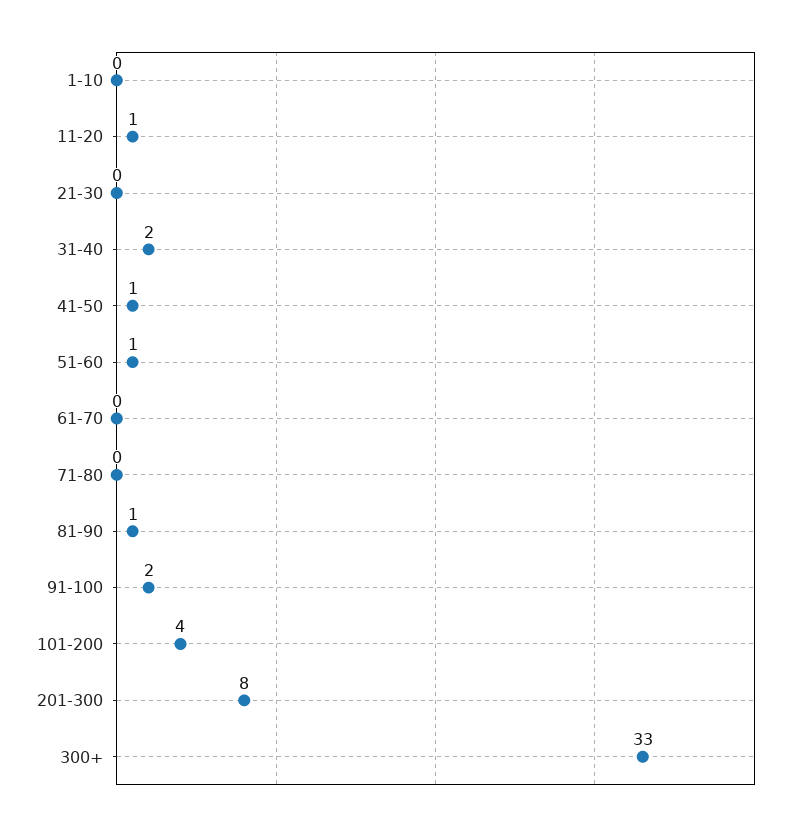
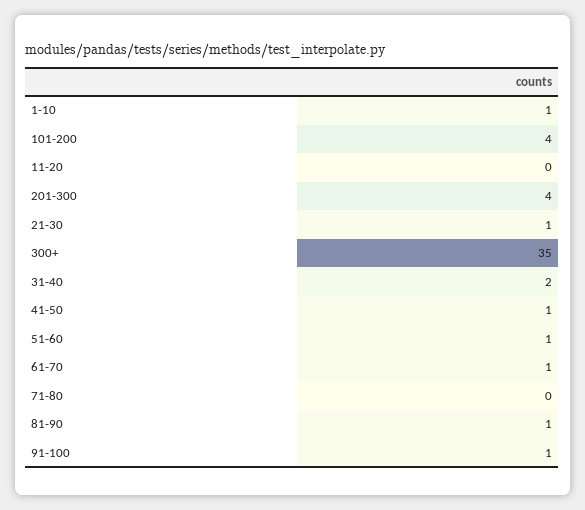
  {
-   "1-10": 0,
+   "1-10": 1,
-   "11-20": 1,
+   "11-20": 0,
-   "21-30": 0,
+   "21-30": 1,
    "31-40": 2,
    "41-50": 1,
    "51-60": 1,
-   "61-70": 0,
+   "61-70": 1,
    "71-80": 0,
    "81-90": 1,
-   "91-100": 2,
+   "91-100": 1,
    "101-200": 4,
-   "201-300": 8,
+   "201-300": 4,
-   "300+": 33
+   "300+": 35
  }

